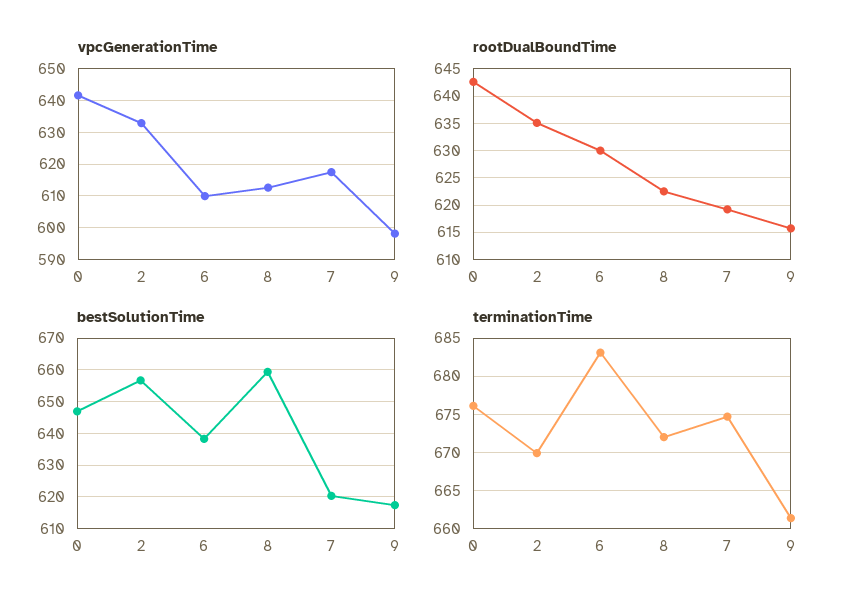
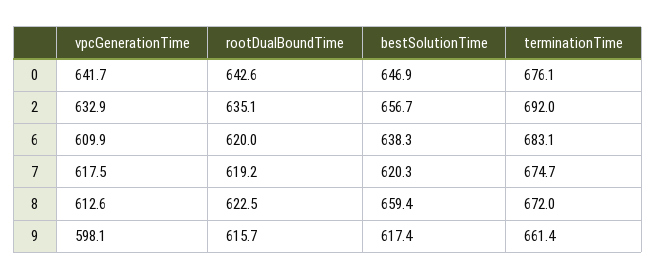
  {
    "vpcGenerationTime": {
      "0": 641.7,
      "2": 632.9,
      "6": 609.9,
      "8": 612.6,
      "7": 617.5,
      "9": 598.1
    },
    "rootDualBoundTime": {
      "0": 642.6,
      "2": 635.1,
-     "6": 630,
+     "6": 620,
      "8": 622.5,
      "7": 619.2,
      "9": 615.7
    },
    "bestSolutionTime": {
      "0": 646.9,
      "2": 656.7,
      "6": 638.3,
      "8": 659.4,
      "7": 620.3,
      "9": 617.4
    },
    "terminationTime": {
      "0": 676.1,
-     "2": 670,
+     "2": 692,
      "6": 683.1,
      "8": 672,
      "7": 674.7,
      "9": 661.4
    }
  }

